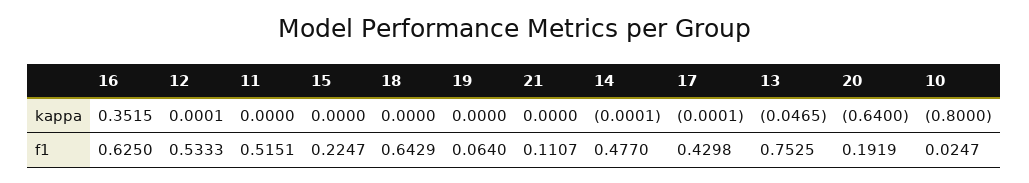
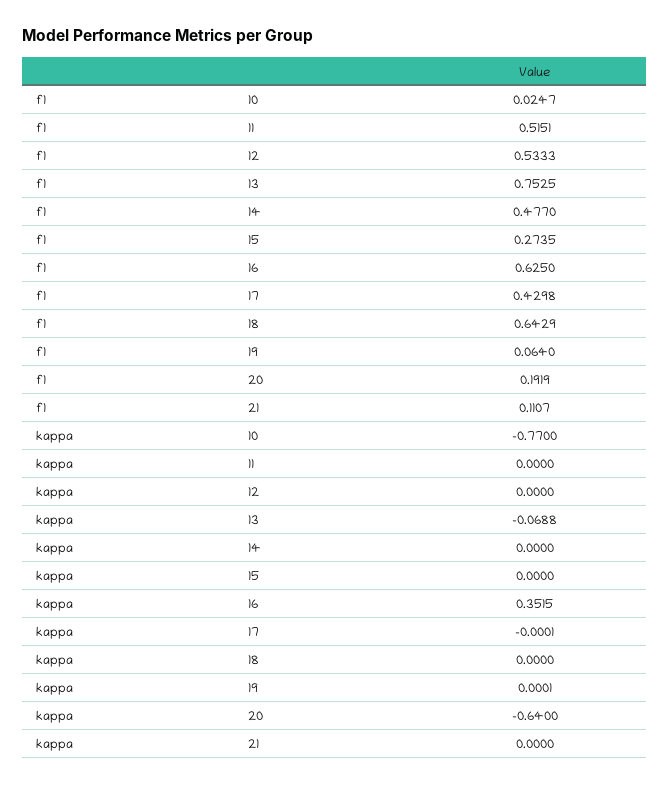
  {
    "16": {
      "kappa": 0.3515,
      "f1": 0.625
    },
    "12": {
-     "kappa": 0.0001,
+     "kappa": 0,
      "f1": 0.5333
    },
    "11": {
      "kappa": 0,
      "f1": 0.5151
    },
    "15": {
      "kappa": 0,
-     "f1": 0.2247
+     "f1": 0.2735
    },
    "18": {
      "kappa": 0,
      "f1": 0.6429
    },
    "19": {
-     "kappa": 0,
+     "kappa": 0.0001,
      "f1": 0.064
    },
    "21": {
      "kappa": 0,
      "f1": 0.1107
    },
    "14": {
-     "kappa": -0.0001,
+     "kappa": 0,
      "f1": 0.477
    },
    "17": {
      "kappa": -0.0001,
      "f1": 0.4298
    },
    "13": {
-     "kappa": -0.0465,
+     "kappa": -0.0688,
      "f1": 0.7525
    },
    "20": {
      "kappa": -0.64,
      "f1": 0.1919
    },
    "10": {
-     "kappa": -0.8,
+     "kappa": -0.77,
      "f1": 0.0247
    }
  }

